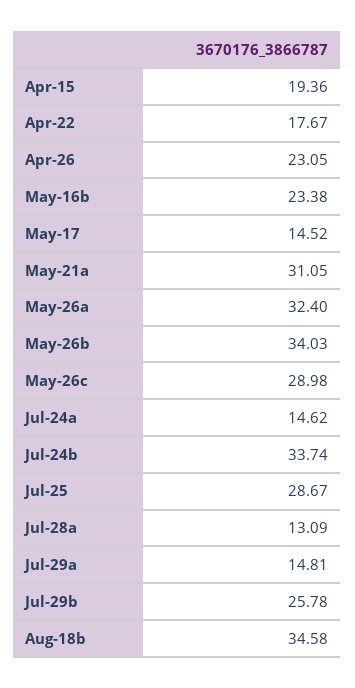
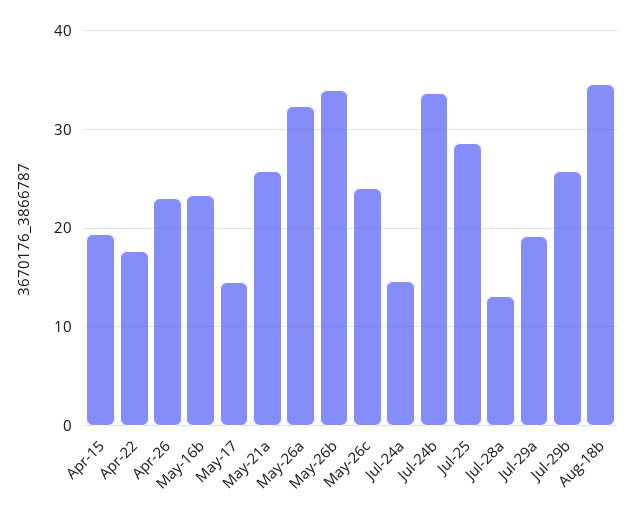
  {
    "Apr-15": 19.36,
    "Apr-22": 17.67,
    "Apr-26": 23.05,
    "May-16b": 23.38,
    "May-17": 14.52,
-   "May-21a": 31.05,
+   "May-21a": 26,
    "May-26a": 32.4,
    "May-26b": 34.03,
-   "May-26c": 28.98,
+   "May-26c": 24,
    "Jul-24a": 14.62,
    "Jul-24b": 33.74,
    "Jul-25": 28.67,
    "Jul-28a": 13.09,
-   "Jul-29a": 14.81,
+   "Jul-29a": 19,
    "Jul-29b": 25.78,
    "Aug-18b": 34.58
  }

